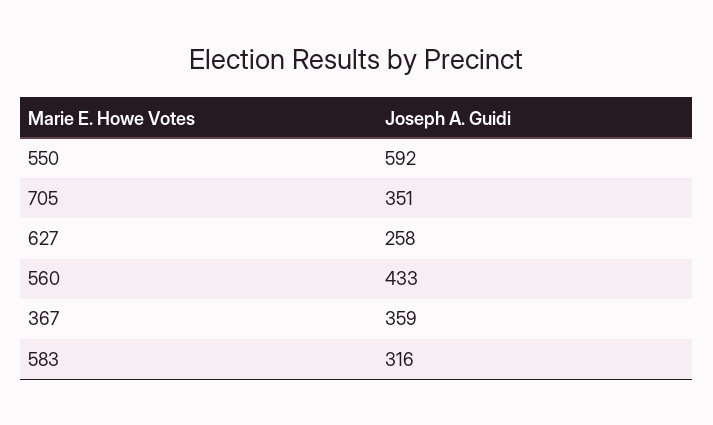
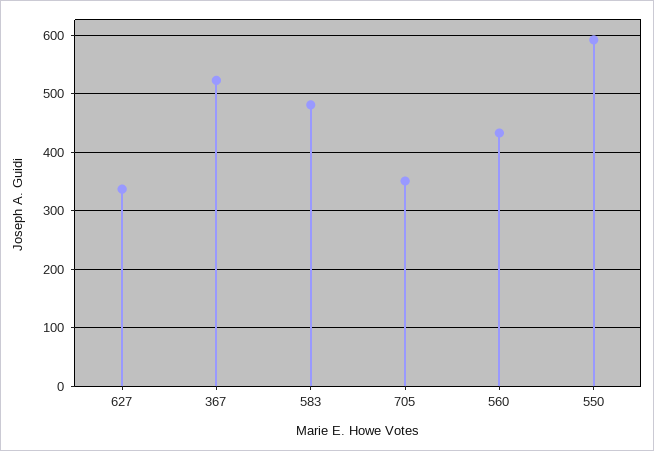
  {
    "550": 592,
    "705": 351,
-   "627": 258,
+   "627": 340,
    "560": 433,
-   "367": 359,
+   "367": 520,
-   "583": 316
+   "583": 480
  }

